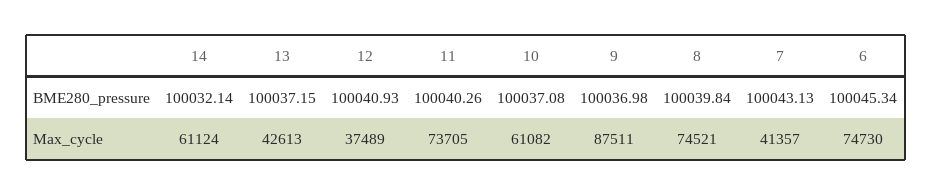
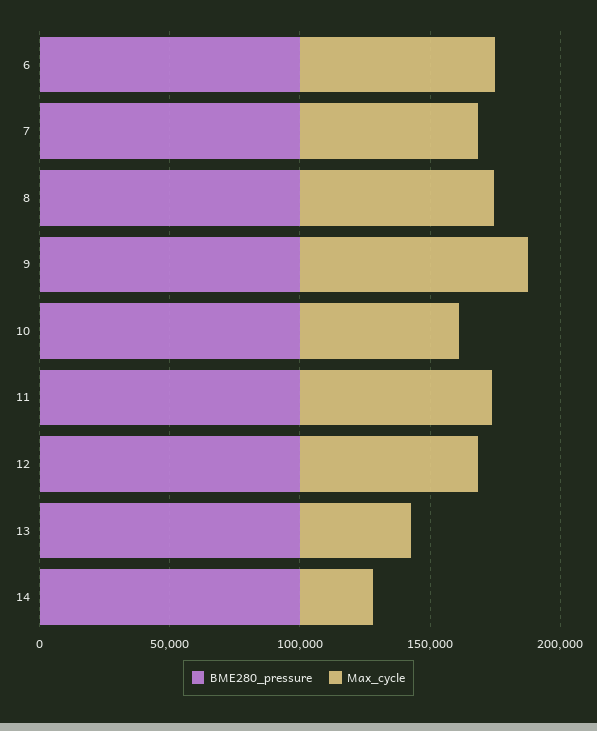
  {
    "BME280_pressure": {
      "14": 100032.14,
      "13": 100037.15,
      "12": 100040.93,
      "11": 100040.26,
      "10": 100037.08,
      "9": 100036.98,
      "8": 100039.84,
      "7": 100043.13,
      "6": 100045.34
    },
    "Max_cycle": {
-     "14": 61124,
+     "14": 30000,
      "13": 42613,
-     "12": 37489,
+     "12": 70000,
      "11": 73705,
      "10": 61082,
      "9": 87511,
      "8": 74521,
-     "7": 41357,
+     "7": 70000,
      "6": 74730
    }
  }

